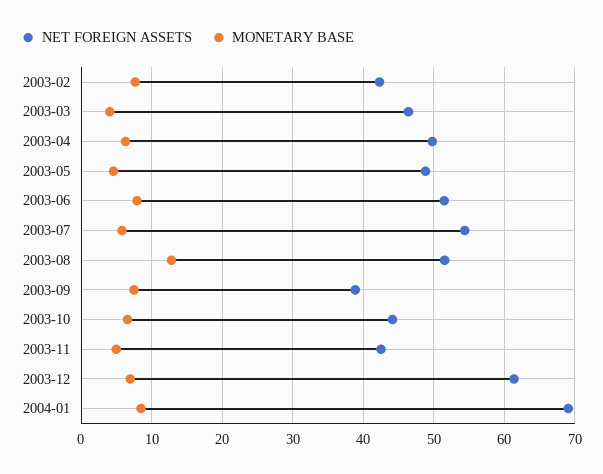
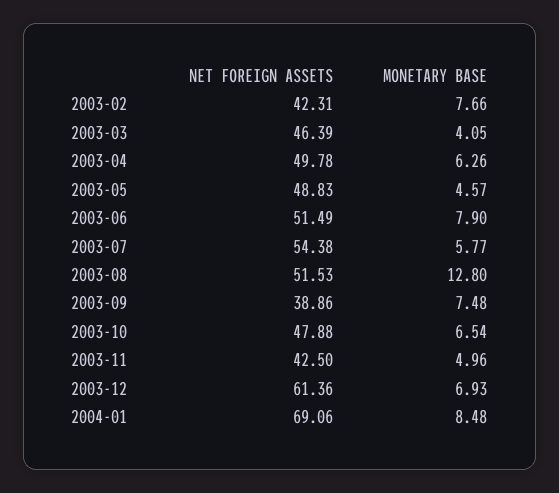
  {
    "NET FOREIGN ASSETS": {
      "2003-02": 42.31,
      "2003-03": 46.39,
      "2003-04": 49.78,
      "2003-05": 48.83,
      "2003-06": 51.49,
      "2003-07": 54.38,
      "2003-08": 51.53,
      "2003-09": 38.86,
-     "2003-10": 44,
+     "2003-10": 47.88,
      "2003-11": 42.5,
      "2003-12": 61.36,
      "2004-01": 69.06
    },
    "MONETARY BASE": {
      "2003-02": 7.66,
      "2003-03": 4.05,
      "2003-04": 6.26,
      "2003-05": 4.57,
      "2003-06": 7.9,
      "2003-07": 5.77,
      "2003-08": 12.8,
      "2003-09": 7.48,
      "2003-10": 6.54,
      "2003-11": 4.96,
      "2003-12": 6.93,
      "2004-01": 8.48
    }
  }

